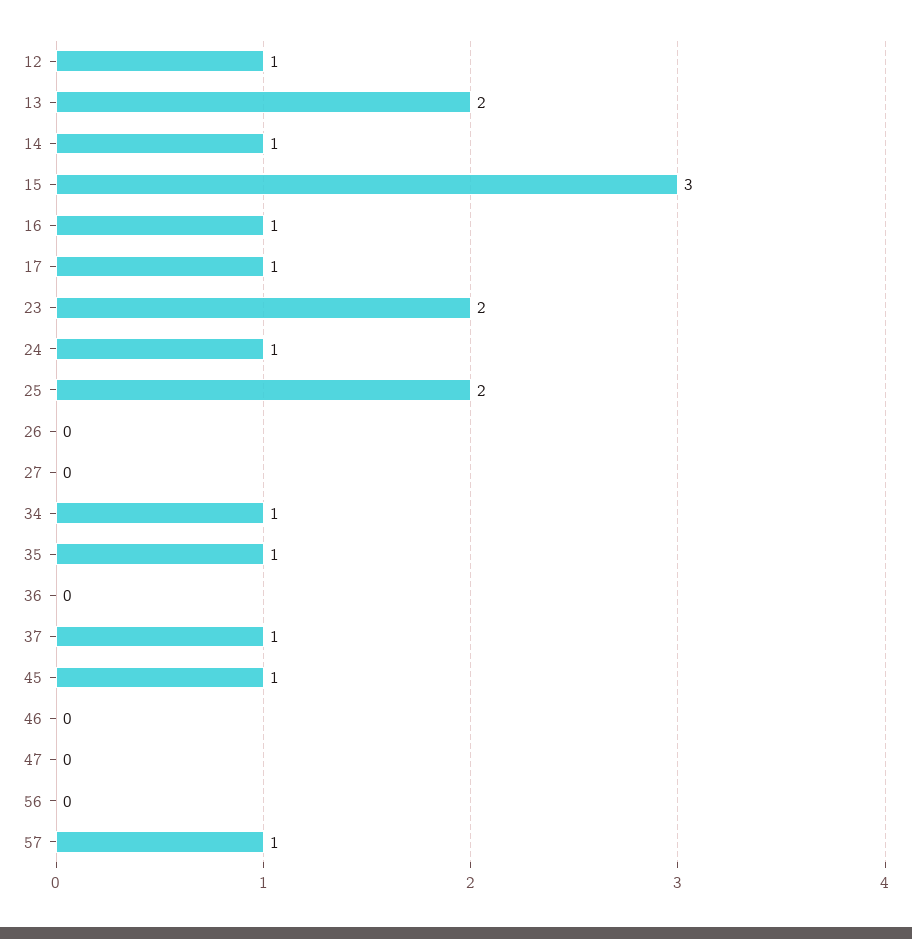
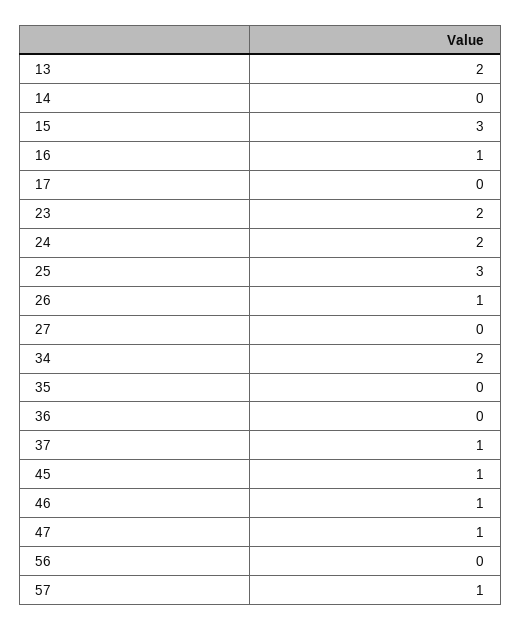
  {
-   "12": 1,
    "13": 2,
-   "14": 1,
+   "14": 0,
    "15": 3,
    "16": 1,
-   "17": 1,
+   "17": 0,
    "23": 2,
-   "24": 1,
+   "24": 2,
-   "25": 2,
+   "25": 3,
-   "26": 0,
+   "26": 1,
    "27": 0,
-   "34": 1,
+   "34": 2,
-   "35": 1,
+   "35": 0,
    "36": 0,
    "37": 1,
    "45": 1,
-   "46": 0,
+   "46": 1,
-   "47": 0,
+   "47": 1,
    "56": 0,
    "57": 1
  }

